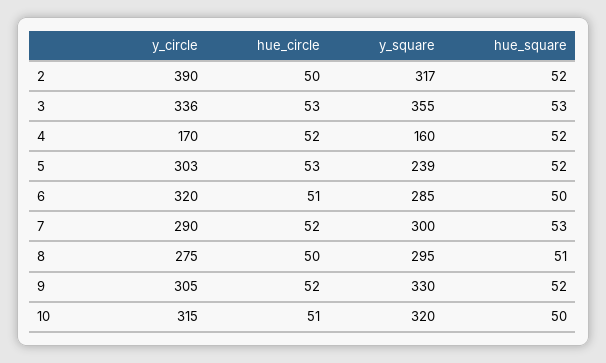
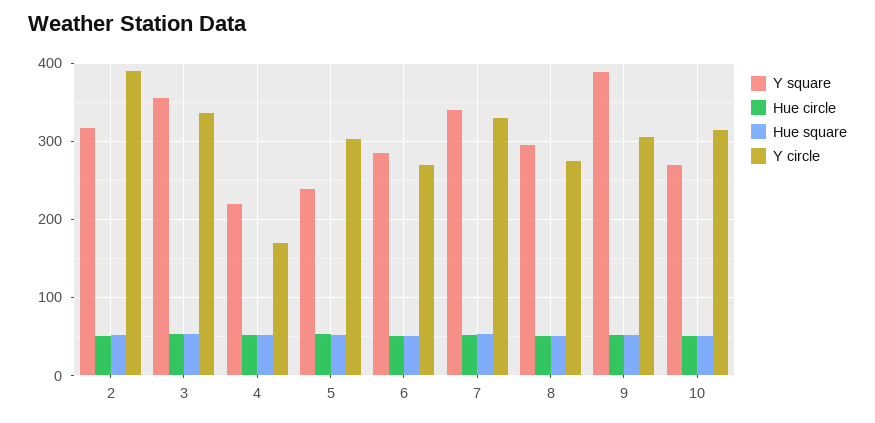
  {
    "y_circle": {
      "2": 390,
      "3": 336,
      "4": 170,
      "5": 303,
-     "6": 320,
+     "6": 270,
-     "7": 290,
+     "7": 330,
      "8": 275,
      "9": 305,
      "10": 315
    },
    "hue_circle": {
      "2": 50,
      "3": 53,
      "4": 52,
      "5": 53,
      "6": 51,
      "7": 52,
      "8": 50,
      "9": 52,
      "10": 51
    },
    "y_square": {
      "2": 317,
      "3": 355,
-     "4": 160,
+     "4": 220,
      "5": 239,
      "6": 285,
-     "7": 300,
+     "7": 340,
      "8": 295,
-     "9": 330,
+     "9": 390,
-     "10": 320
+     "10": 270
    },
    "hue_square": {
      "2": 52,
      "3": 53,
      "4": 52,
      "5": 52,
      "6": 50,
      "7": 53,
      "8": 51,
      "9": 52,
      "10": 50
    }
  }

